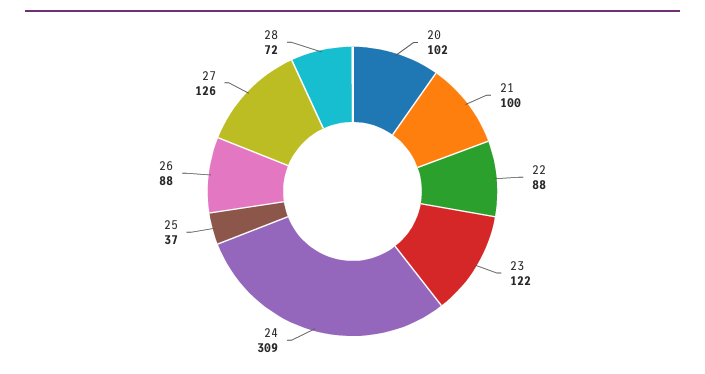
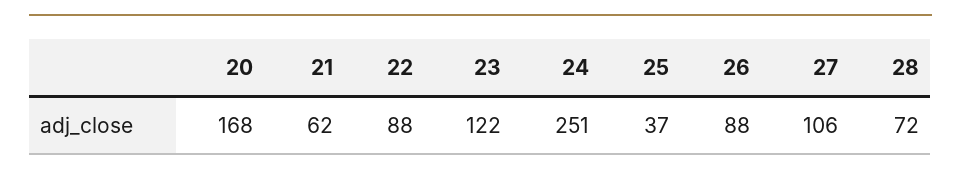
  {
-   "20": 102,
+   "20": 168,
-   "21": 100,
+   "21": 62,
    "22": 88,
    "23": 122,
-   "24": 309,
+   "24": 251,
    "25": 37,
    "26": 88,
-   "27": 126,
+   "27": 106,
    "28": 72
  }

